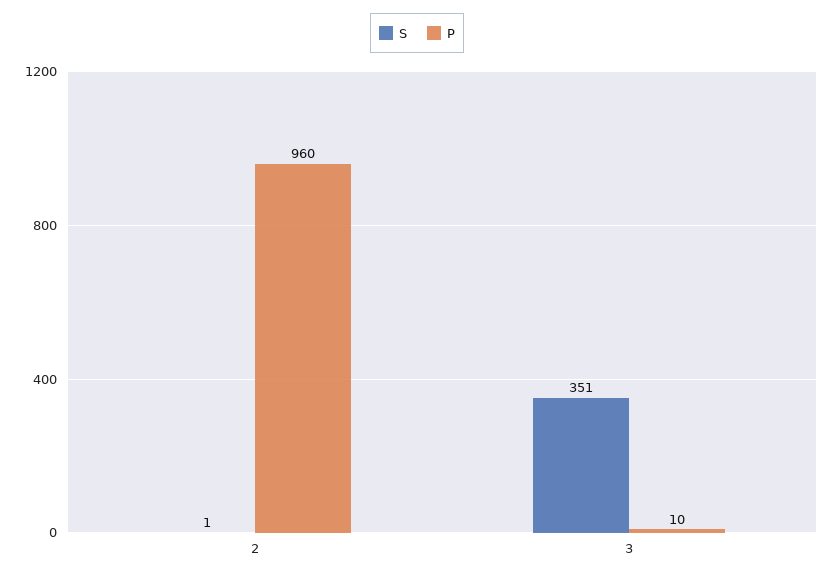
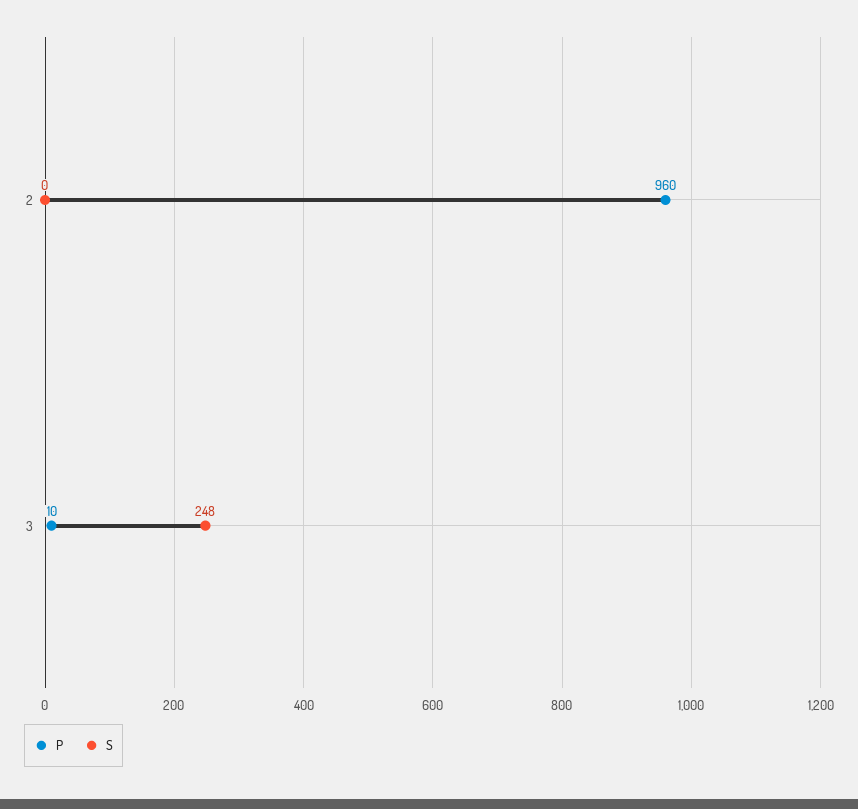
  {
    "S": {
-     "2": 1,
+     "2": 0,
-     "3": 351
+     "3": 248
    },
    "P": {
      "2": 960,
      "3": 10
    }
  }

